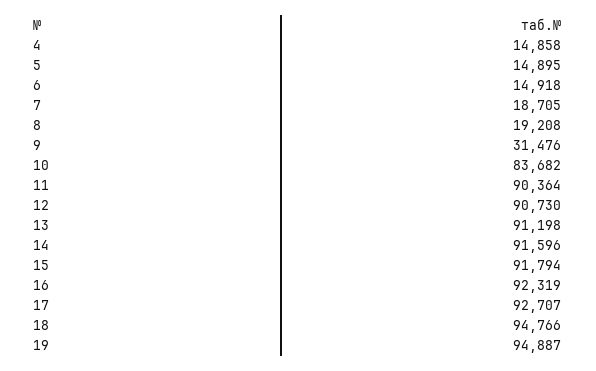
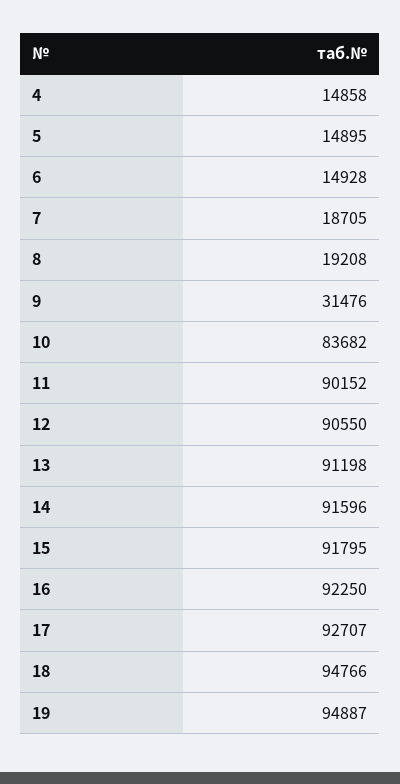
  {
    "4": 14858,
    "5": 14895,
-   "6": 14918,
+   "6": 14928,
    "7": 18705,
    "8": 19208,
    "9": 31476,
    "10": 83682,
-   "11": 90364,
+   "11": 90152,
-   "12": 90730,
+   "12": 90550,
    "13": 91198,
    "14": 91596,
-   "15": 91794,
+   "15": 91795,
-   "16": 92319,
+   "16": 92250,
    "17": 92707,
    "18": 94766,
    "19": 94887
  }

